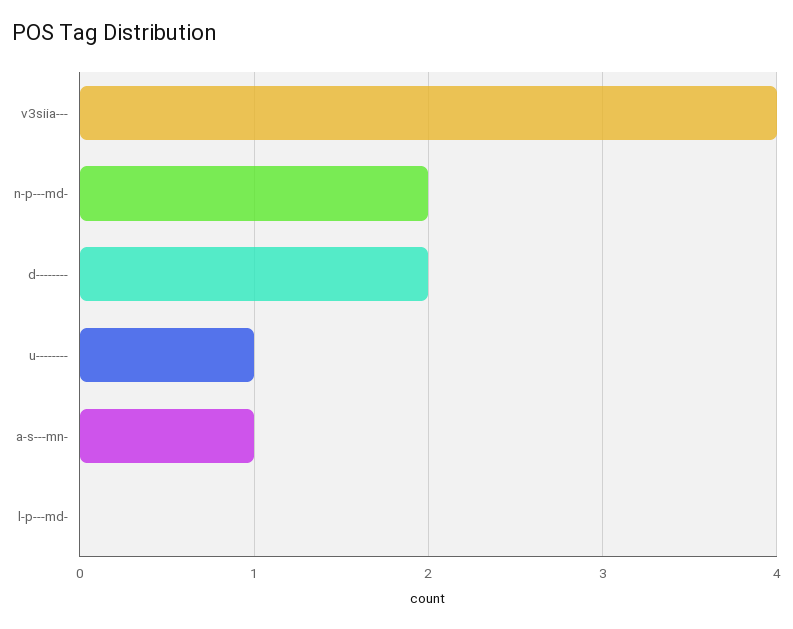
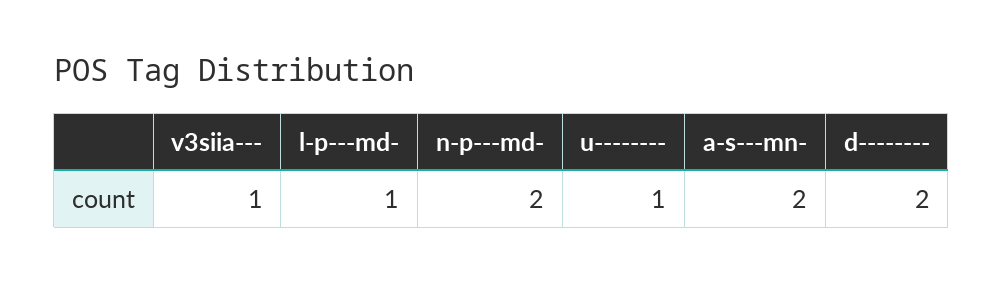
  {
-   "v3siia---": 4,
+   "v3siia---": 1,
    "n-p---md-": 2,
    "d--------": 2,
    "u--------": 1,
-   "a-s---mn-": 1,
+   "a-s---mn-": 2,
-   "l-p---md-": 0
+   "l-p---md-": 1
  }

